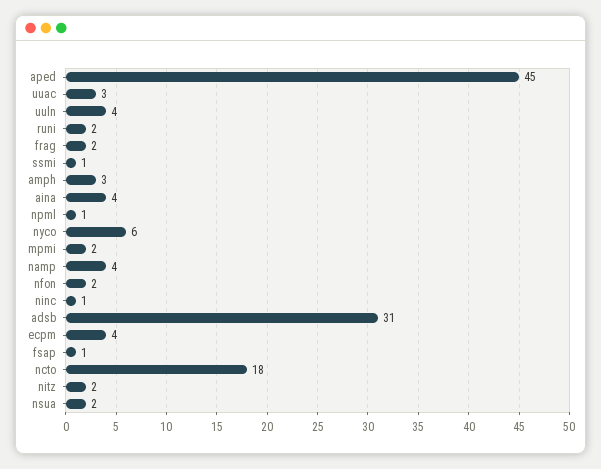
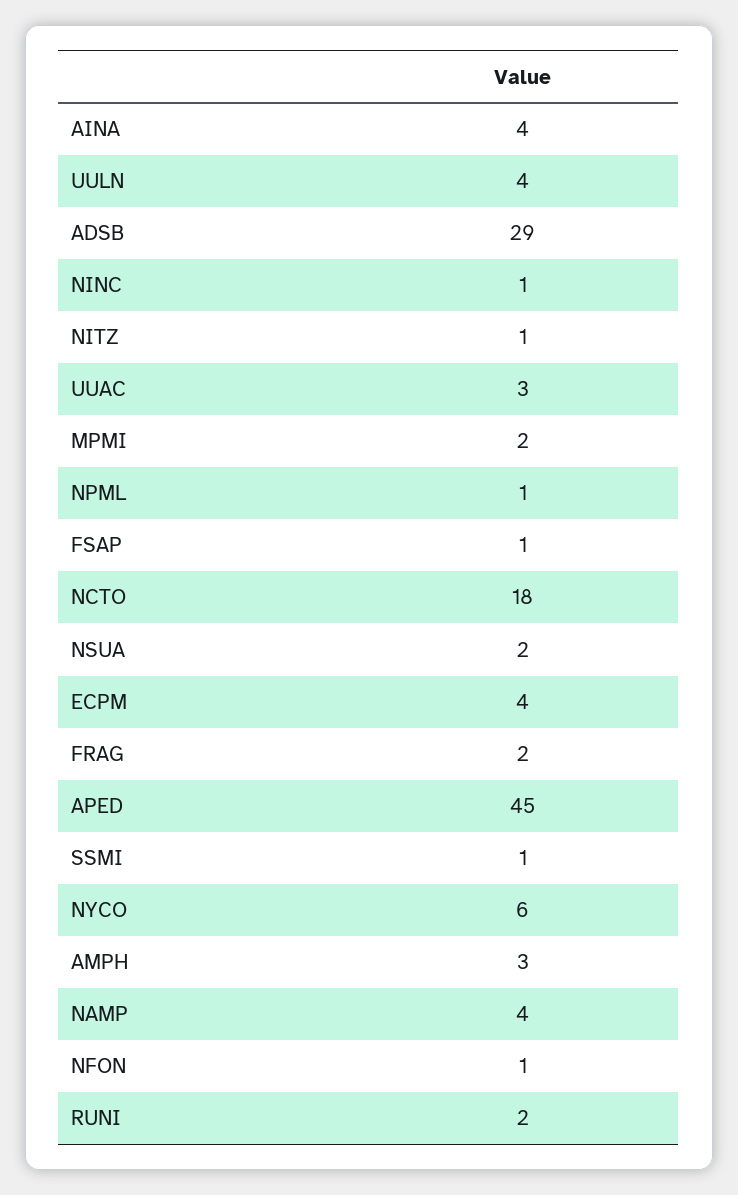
  {
    "aped": 45,
    "uuac": 3,
    "uuln": 4,
    "runi": 2,
    "frag": 2,
    "ssmi": 1,
    "amph": 3,
    "aina": 4,
    "npml": 1,
    "nyco": 6,
    "mpmi": 2,
    "namp": 4,
-   "nfon": 2,
+   "nfon": 1,
    "ninc": 1,
-   "adsb": 31,
+   "adsb": 29,
    "ecpm": 4,
    "fsap": 1,
    "ncto": 18,
-   "nitz": 2,
+   "nitz": 1,
    "nsua": 2
  }

